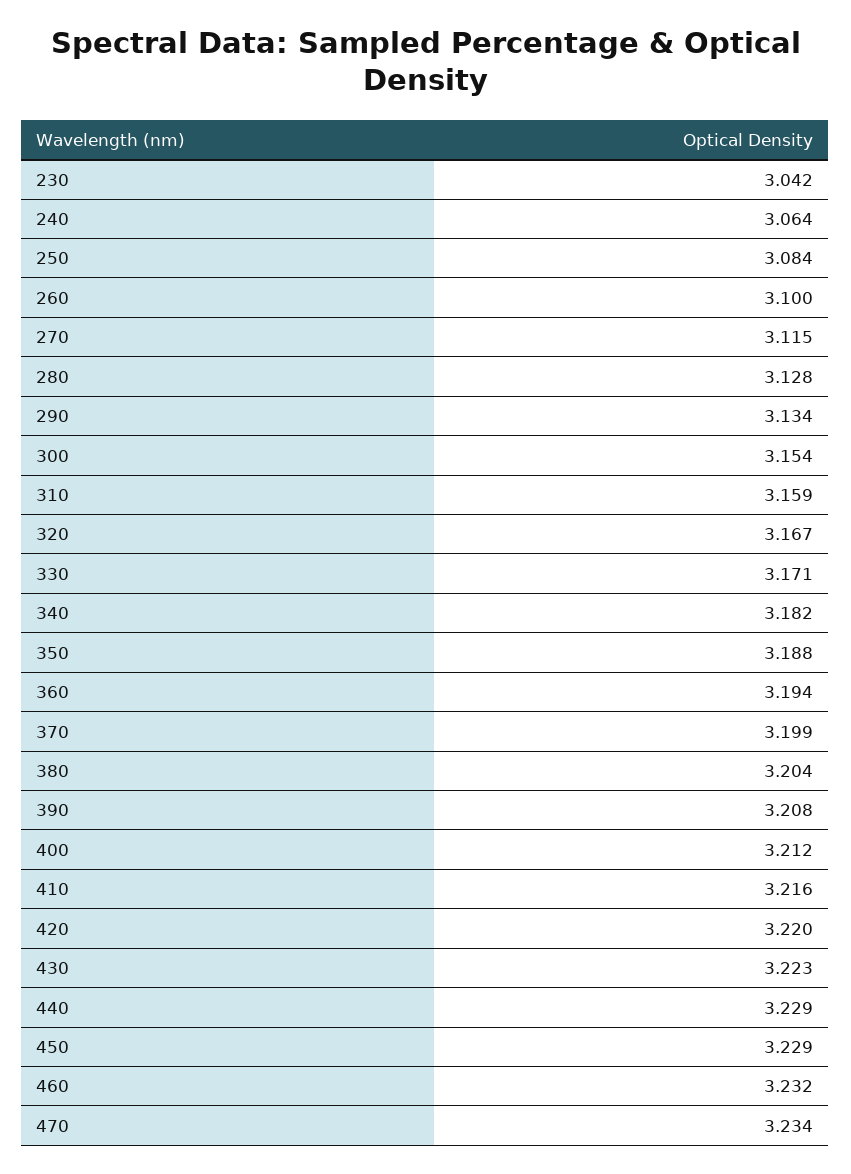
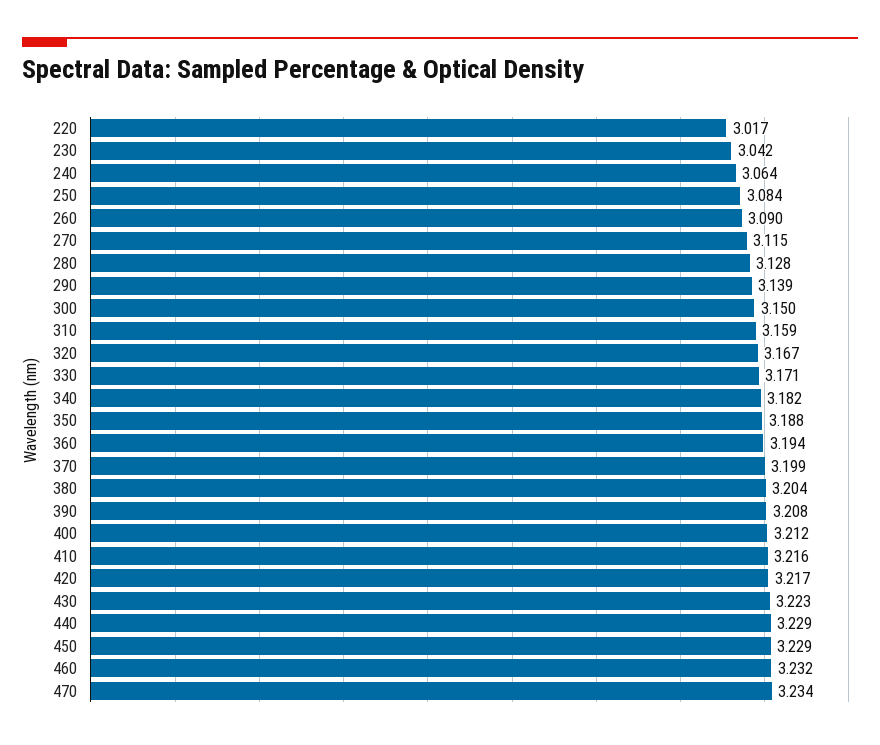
  {
    "230": 3.042,
    "240": 3.064,
    "250": 3.084,
-   "260": 3.1,
+   "260": 3.09,
    "270": 3.115,
    "280": 3.128,
-   "290": 3.134,
+   "290": 3.139,
-   "300": 3.154,
+   "300": 3.15,
    "310": 3.159,
    "320": 3.167,
    "330": 3.171,
    "340": 3.182,
    "350": 3.188,
    "360": 3.194,
    "370": 3.199,
    "380": 3.204,
    "390": 3.208,
    "400": 3.212,
    "410": 3.216,
-   "420": 3.22,
+   "420": 3.217,
    "430": 3.223,
    "440": 3.229,
    "450": 3.229,
    "460": 3.232,
-   "470": 3.234
+   "470": 3.234,
+   "220": 3.017
  }

